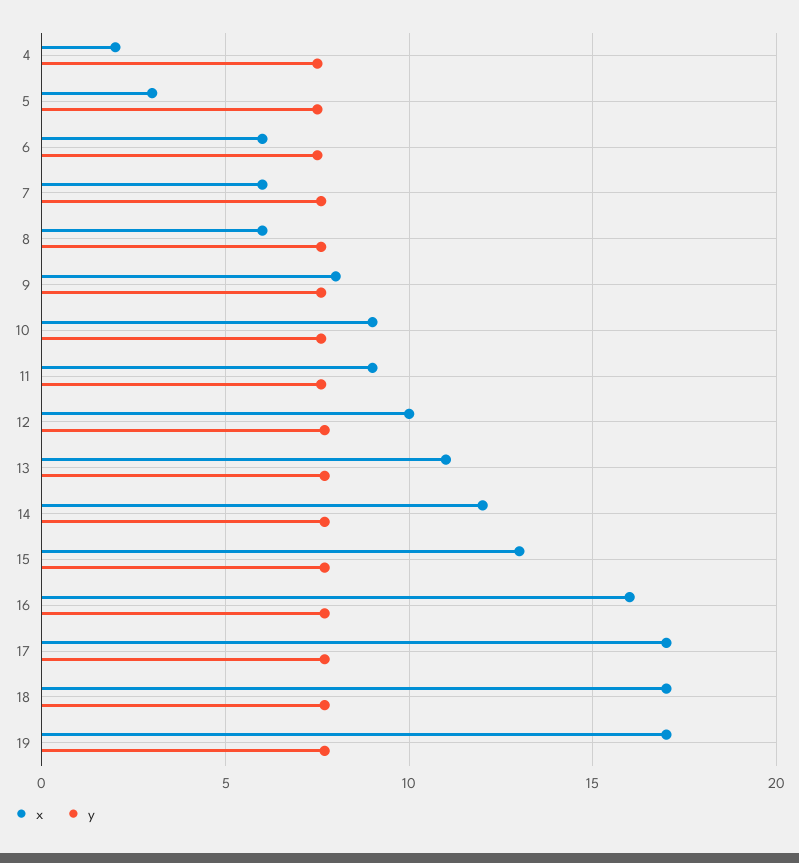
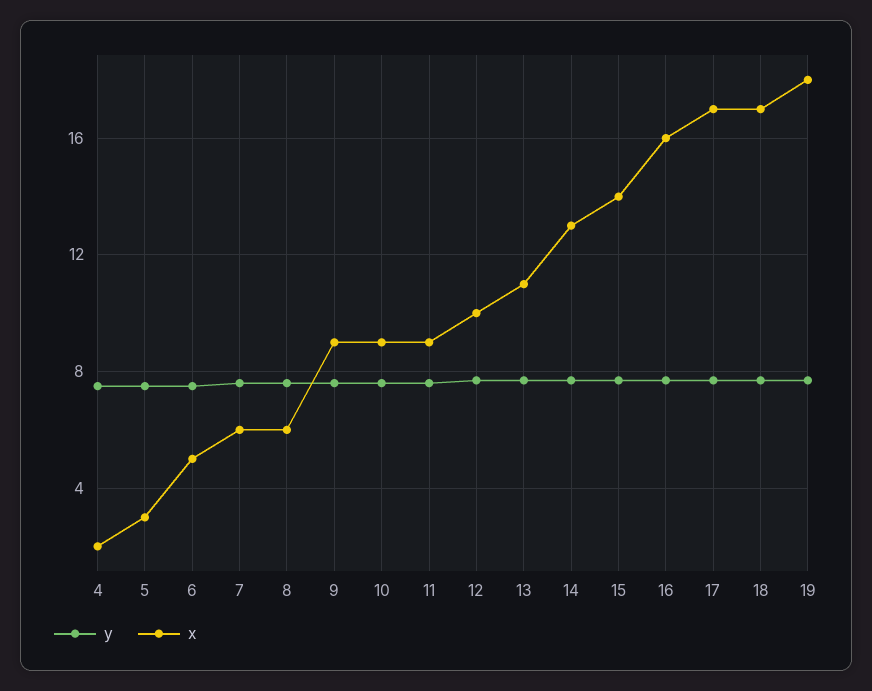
  {
    "x": {
      "4": 2,
      "5": 3,
-     "6": 6,
+     "6": 5,
      "7": 6,
      "8": 6,
-     "9": 8,
+     "9": 9,
      "10": 9,
      "11": 9,
      "12": 10,
      "13": 11,
-     "14": 12,
+     "14": 13,
-     "15": 13,
+     "15": 14,
      "16": 16,
      "17": 17,
      "18": 17,
-     "19": 17
+     "19": 18
    },
    "y": {
      "4": 7.5,
      "5": 7.5,
      "6": 7.5,
      "7": 7.5,
      "8": 7.5,
      "9": 7.5,
      "10": 7.5,
      "11": 7.5,
      "12": 7.5,
      "13": 7.5,
      "14": 7.5,
      "15": 7.5,
      "16": 7.5,
      "17": 7.5,
      "18": 7.5,
      "19": 7.5
    }
  }

